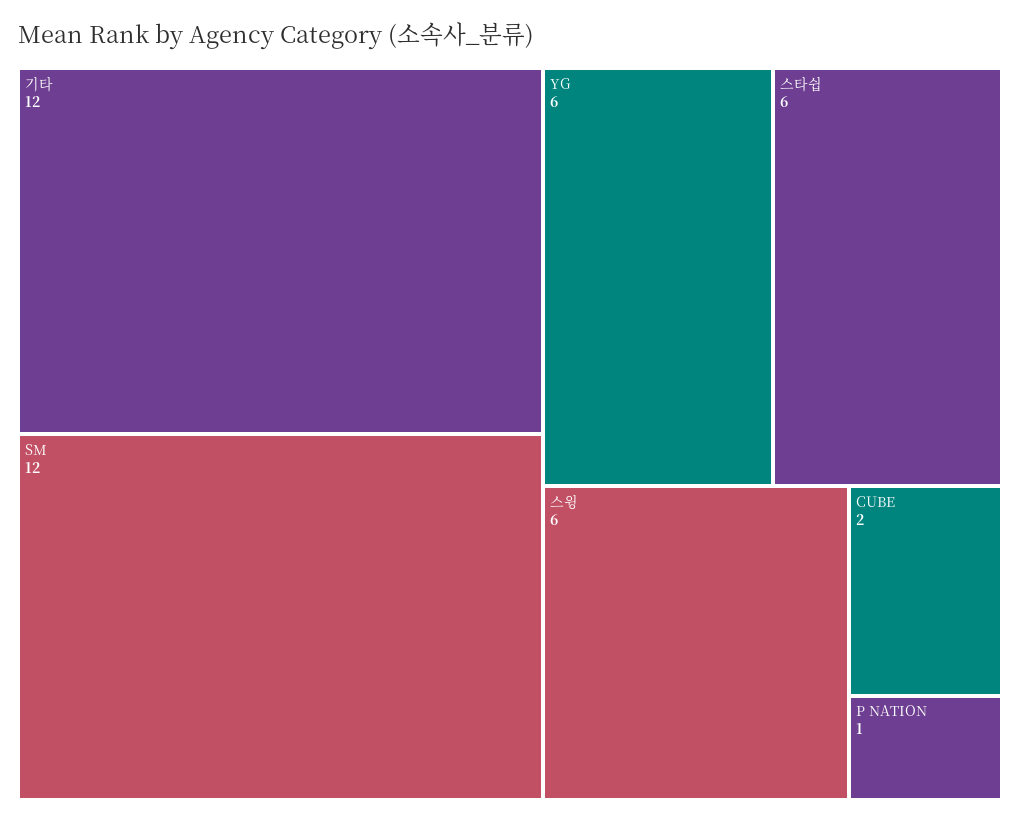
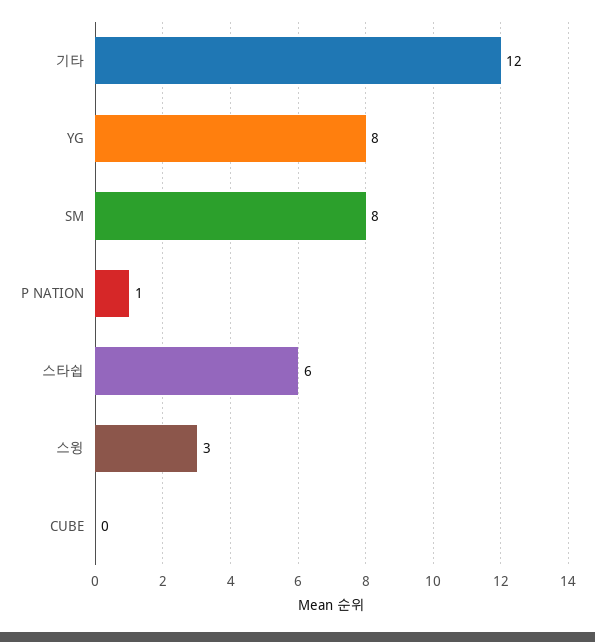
  {
    "기타": 12,
-   "SM": 12,
+   "SM": 8,
-   "YG": 6,
+   "YG": 8,
    "스타쉽": 6,
-   "스윙": 6,
+   "스윙": 3,
-   "CUBE": 2,
+   "CUBE": 0,
    "P NATION": 1
  }

